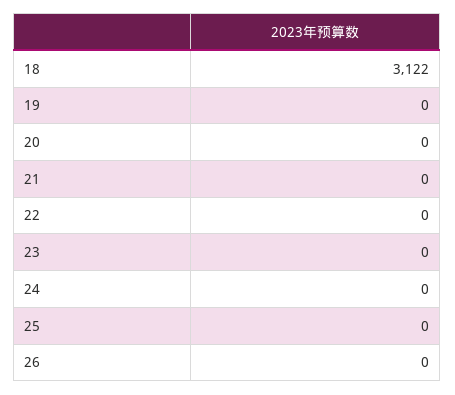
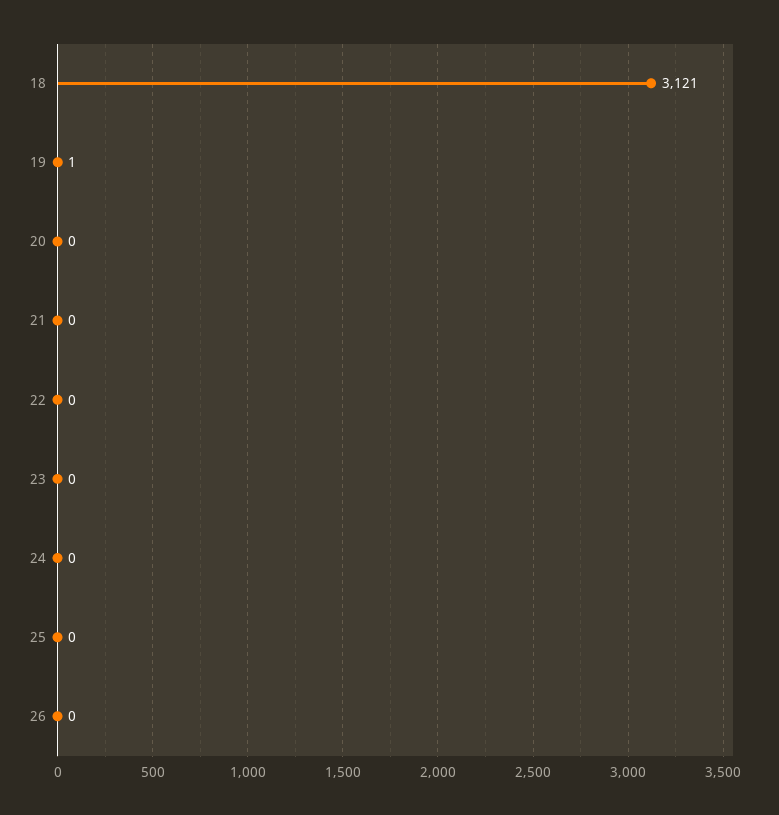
  {
-   "18": 3122,
+   "18": 3121,
-   "19": 0,
+   "19": 1,
    "20": 0,
    "21": 0,
    "22": 0,
    "23": 0,
    "24": 0,
    "25": 0,
    "26": 0
  }

